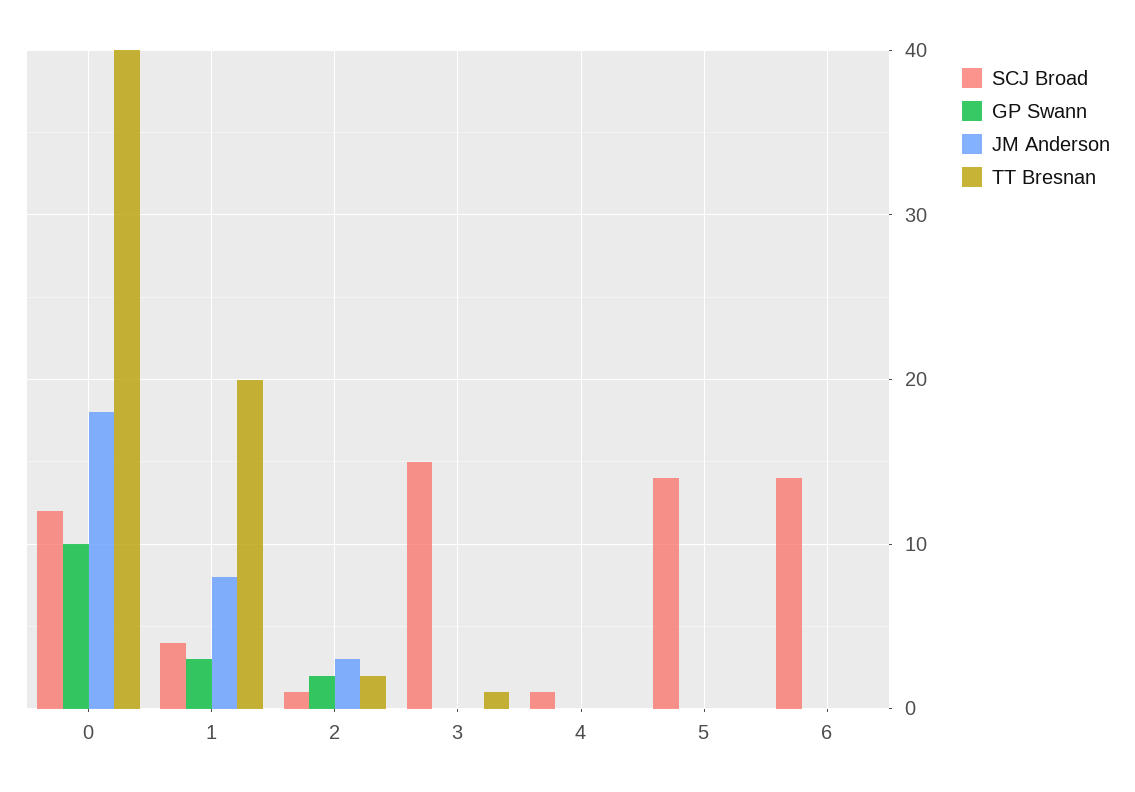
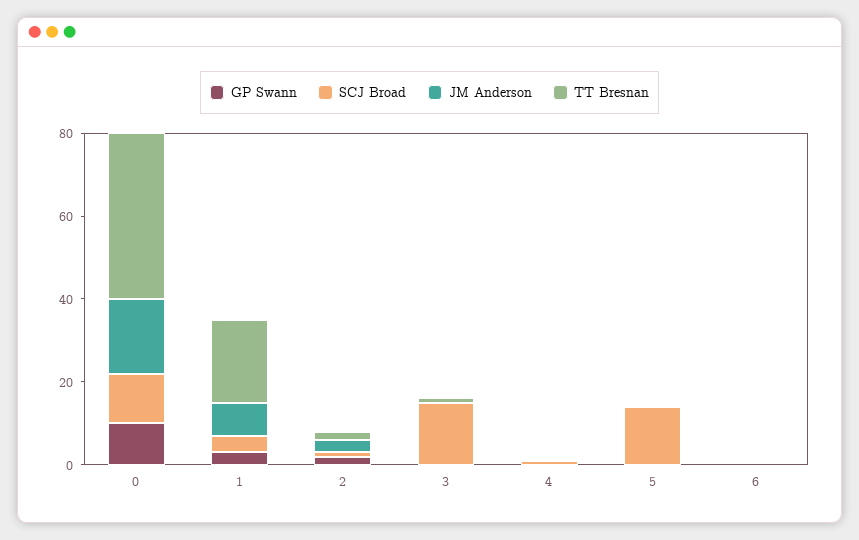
  {
    "SCJ Broad": {
      "0": 12,
      "1": 4,
      "2": 1,
      "3": 15,
      "4": 1,
      "5": 14,
-     "6": 14
+     "6": 0
    },
    "GP Swann": {
      "0": 10,
      "1": 3,
      "2": 2,
      "3": 0,
      "4": 0,
      "5": 0,
      "6": 0
    },
    "JM Anderson": {
      "0": 18,
      "1": 8,
      "2": 3,
      "3": 0,
      "4": 0,
      "5": 0,
      "6": 0
    },
    "TT Bresnan": {
      "0": 40,
      "1": 20,
      "2": 2,
      "3": 1,
      "4": 0,
      "5": 0,
      "6": 0
    }
  }

